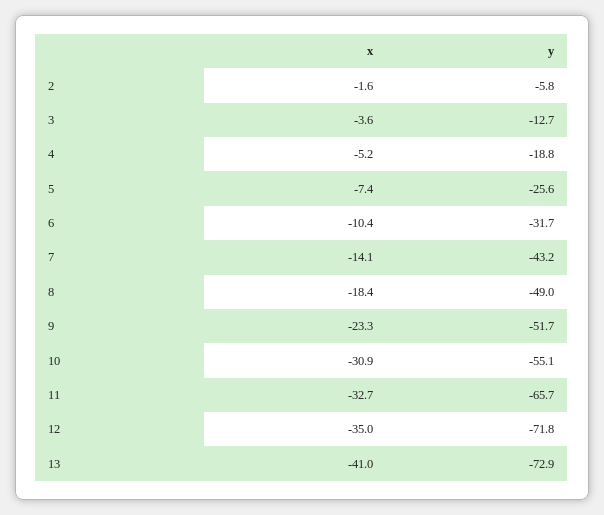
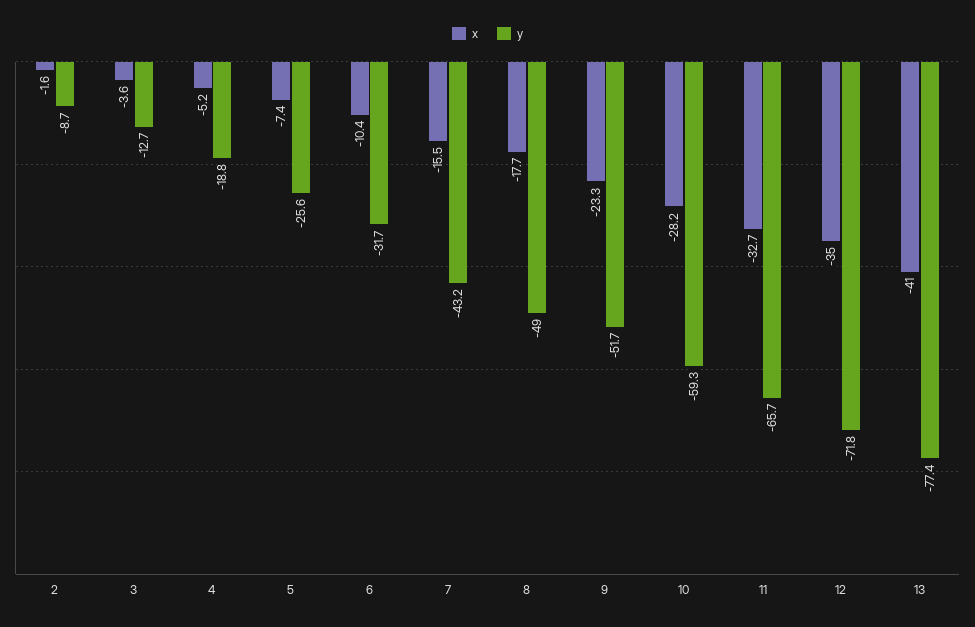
  {
    "x": {
      "2": -1.6,
      "3": -3.6,
      "4": -5.2,
      "5": -7.4,
      "6": -10.4,
-     "7": -14.1,
+     "7": -15.5,
-     "8": -18.4,
+     "8": -17.7,
      "9": -23.3,
-     "10": -30.9,
+     "10": -28.2,
      "11": -32.7,
      "12": -35,
      "13": -41
    },
    "y": {
-     "2": -5.8,
+     "2": -8.7,
      "3": -12.7,
      "4": -18.8,
      "5": -25.6,
      "6": -31.7,
      "7": -43.2,
      "8": -49,
      "9": -51.7,
-     "10": -55.1,
+     "10": -59.3,
      "11": -65.7,
      "12": -71.8,
-     "13": -72.9
+     "13": -77.4
    }
  }

